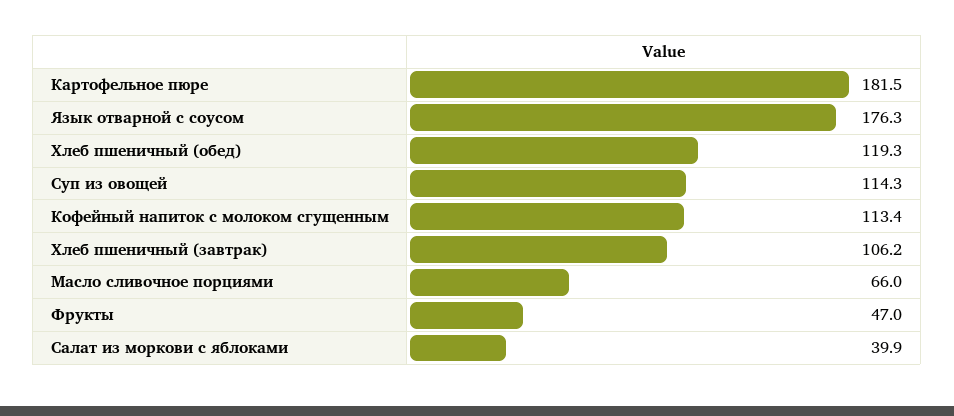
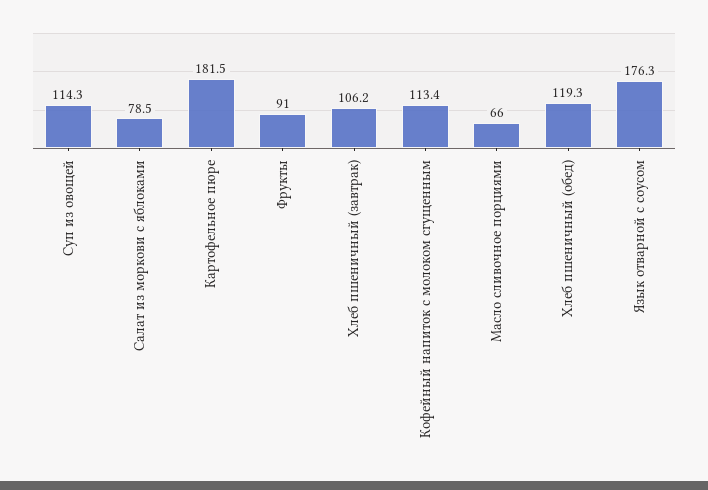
  {
    "Картофельное пюре": 181.5,
    "Язык отварной с соусом": 176.3,
    "Хлеб пшеничный (обед)": 119.3,
    "Суп из овощей": 114.3,
    "Кофейный напиток с молоком сгущенным": 113.4,
    "Хлеб пшеничный (завтрак)": 106.2,
    "Масло сливочное порциями": 66,
-   "Фрукты": 47,
+   "Фрукты": 91,
-   "Салат из моркови с яблоками": 39.9
+   "Салат из моркови с яблоками": 78.5
  }

